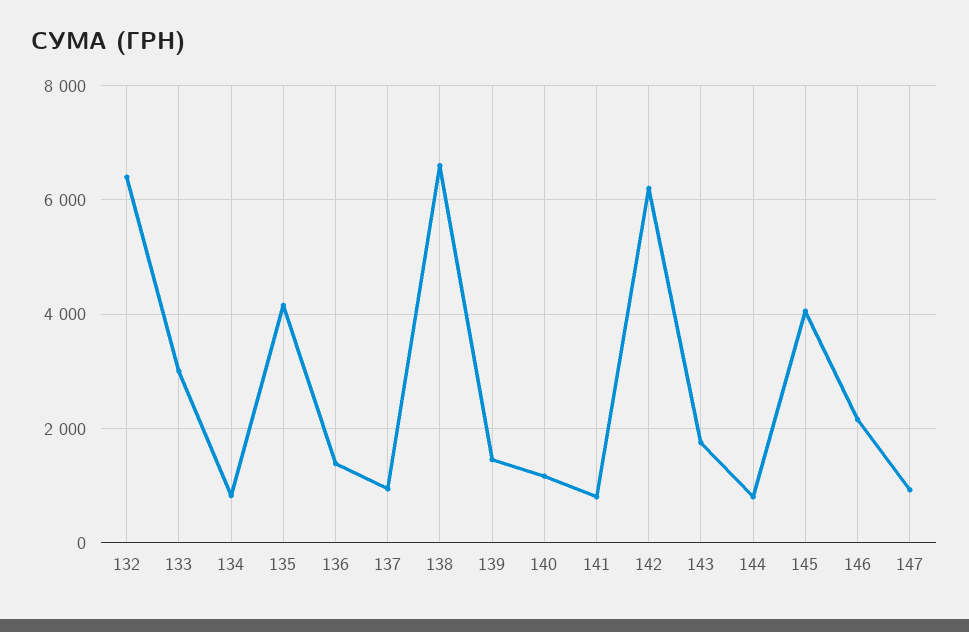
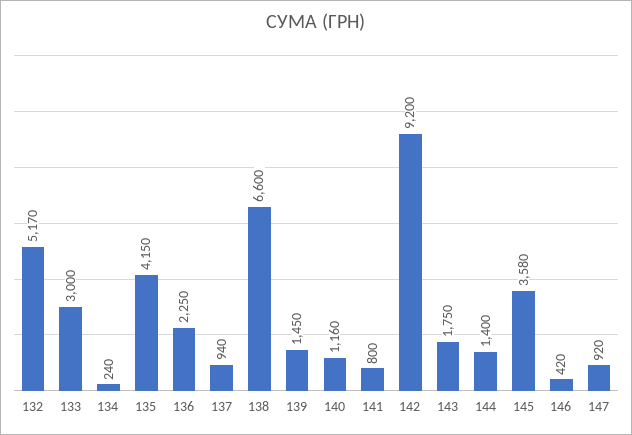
  {
-   "132": 6400,
+   "132": 5170,
    "133": 3000,
-   "134": 800,
+   "134": 240,
    "135": 4150,
-   "136": 1400,
+   "136": 2250,
    "137": 940,
    "138": 6600,
    "139": 1450,
    "140": 1160,
    "141": 800,
-   "142": 6200,
+   "142": 9200,
    "143": 1750,
-   "144": 800,
+   "144": 1400,
-   "145": 4000,
+   "145": 3580,
-   "146": 2200,
+   "146": 420,
    "147": 920
  }

